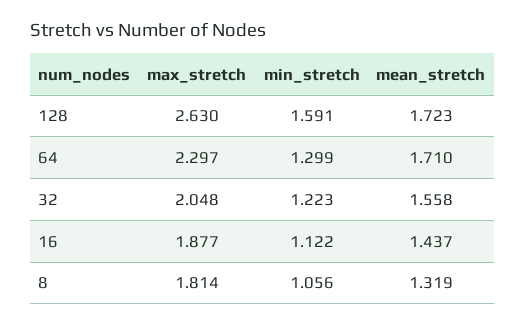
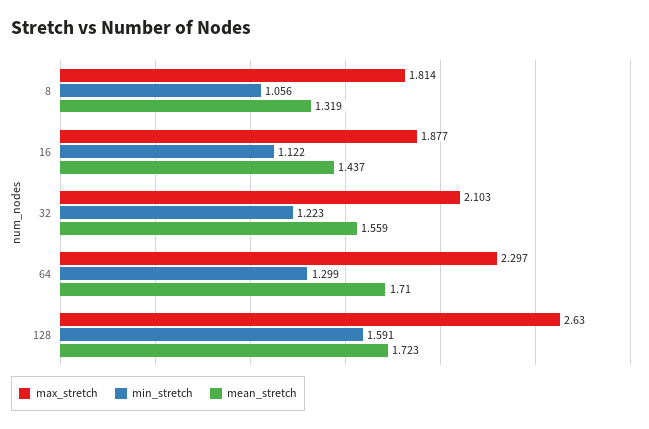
  {
    "max_stretch": {
      "128": 2.63,
      "64": 2.297,
-     "32": 2.048,
+     "32": 2.103,
      "16": 1.877,
      "8": 1.814
    },
    "min_stretch": {
      "128": 1.591,
      "64": 1.299,
      "32": 1.223,
      "16": 1.122,
      "8": 1.056
    },
    "mean_stretch": {
      "128": 1.723,
      "64": 1.71,
-     "32": 1.558,
+     "32": 1.559,
      "16": 1.437,
      "8": 1.319
    }
  }

